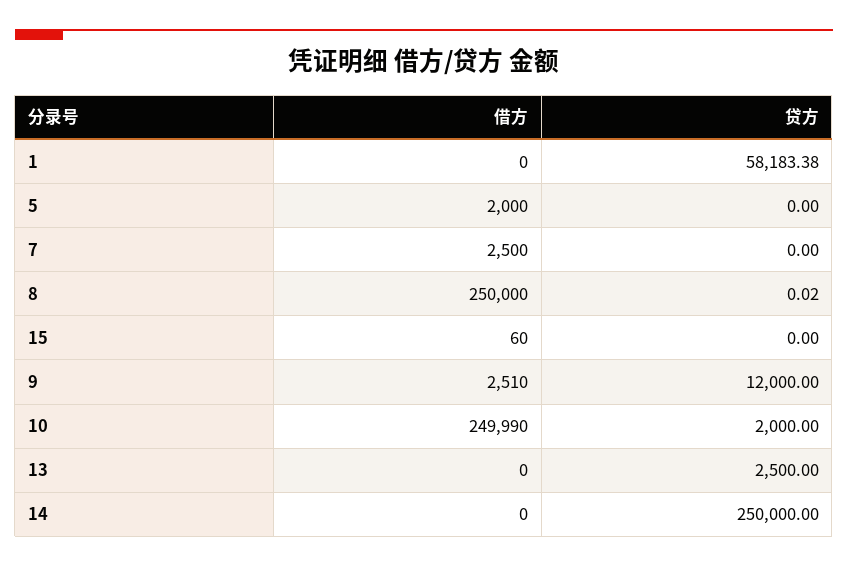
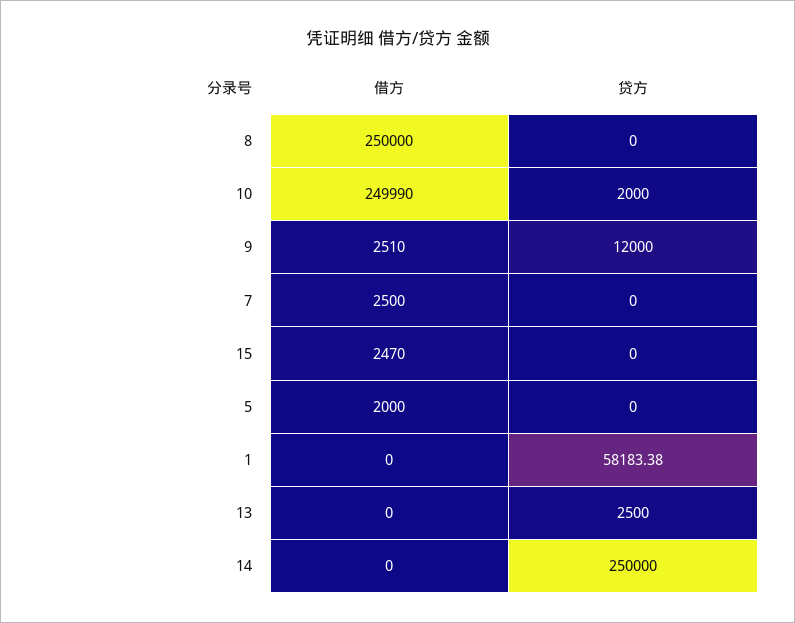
  {
    "借方": {
      "1": 0,
      "5": 2000,
      "7": 2500,
      "8": 250000,
-     "15": 60,
+     "15": 2470,
      "9": 2510,
      "10": 249990,
      "13": 0,
      "14": 0
    },
    "贷方": {
      "1": 58183.38,
      "5": 0,
      "7": 0,
-     "8": 0.02,
+     "8": 0,
      "15": 0,
      "9": 12000,
      "10": 2000,
      "13": 2500,
      "14": 250000
    }
  }

